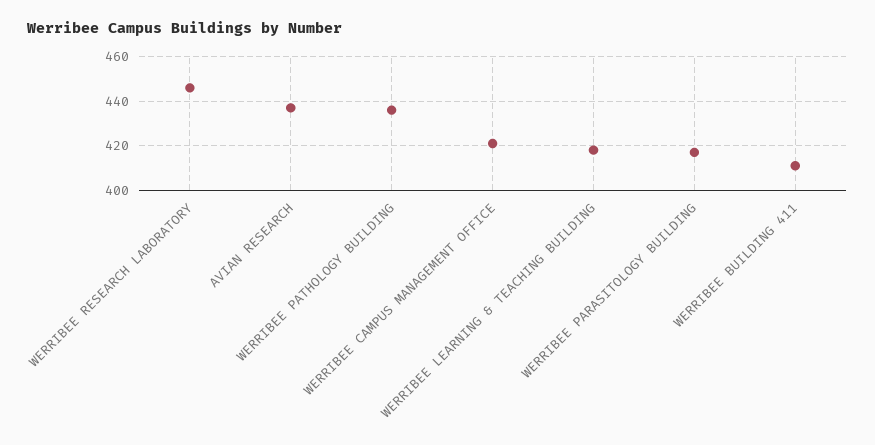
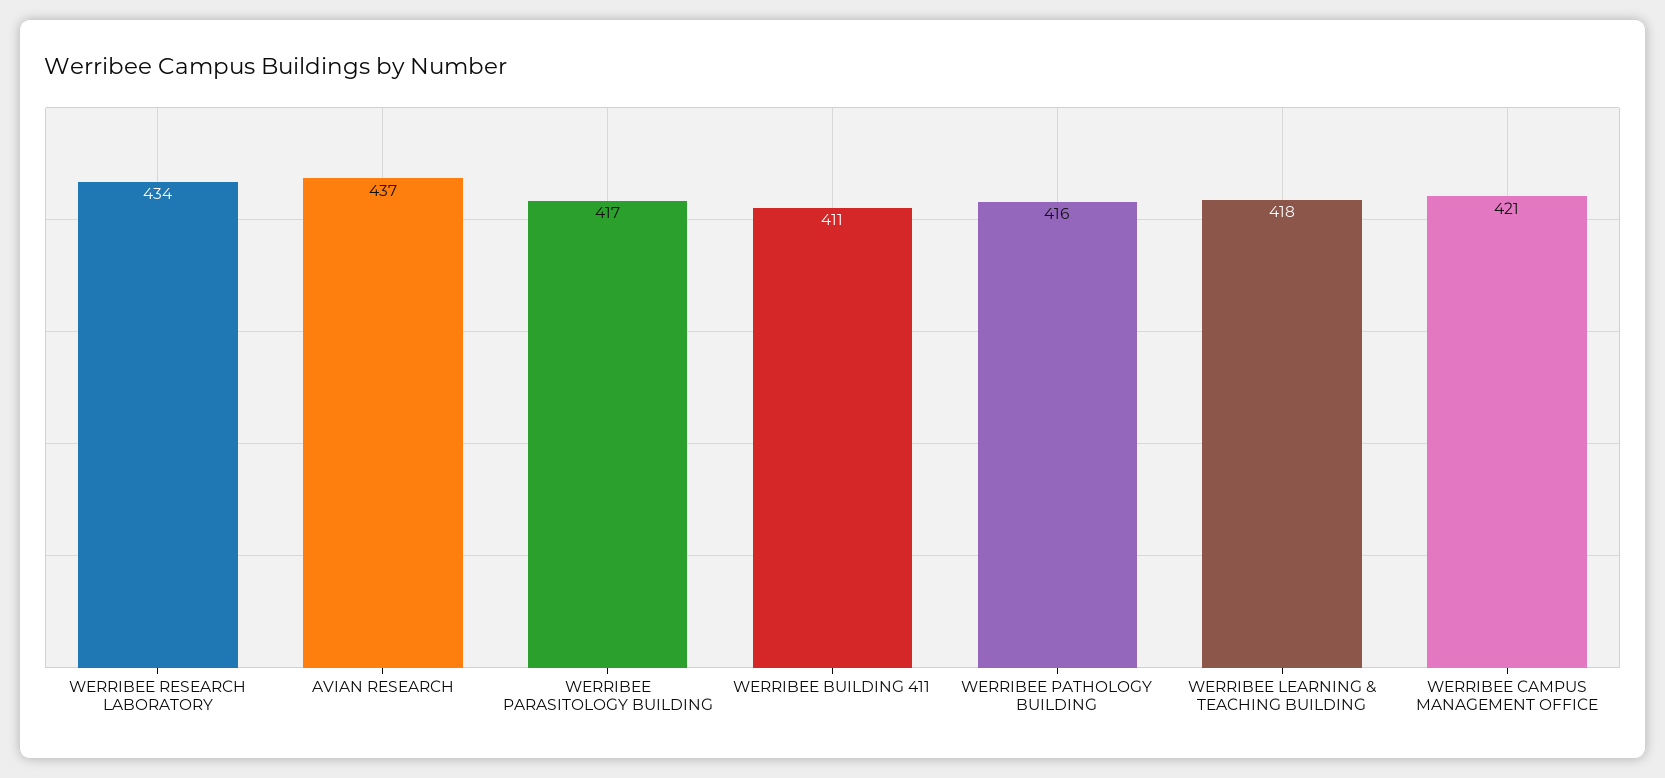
  {
-   "WERRIBEE RESEARCH LABORATORY": 445,
+   "WERRIBEE RESEARCH LABORATORY": 434,
    "AVIAN RESEARCH": 437,
-   "WERRIBEE PATHOLOGY BUILDING": 435,
+   "WERRIBEE PATHOLOGY BUILDING": 416,
    "WERRIBEE CAMPUS MANAGEMENT OFFICE": 421,
    "WERRIBEE LEARNING & TEACHING BUILDING": 418,
    "WERRIBEE PARASITOLOGY BUILDING": 417,
    "WERRIBEE BUILDING 411": 411
  }

